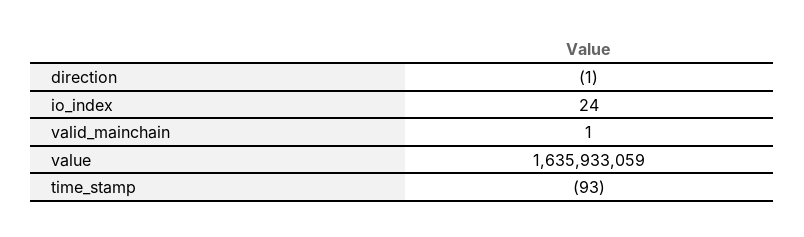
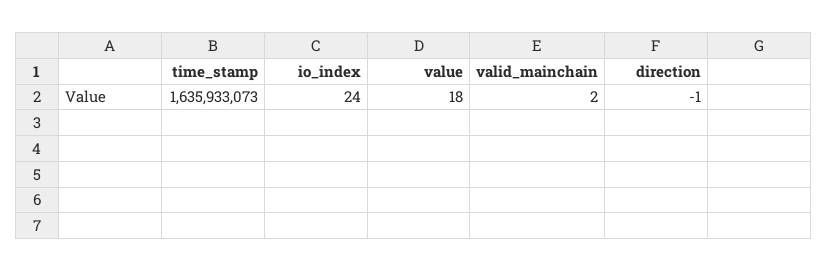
  {
    "direction": -1,
    "io_index": 24,
-   "valid_mainchain": 1,
+   "valid_mainchain": 2,
-   "value": 1635933059,
+   "value": 18,
-   "time_stamp": -93
+   "time_stamp": 1635933073
  }

